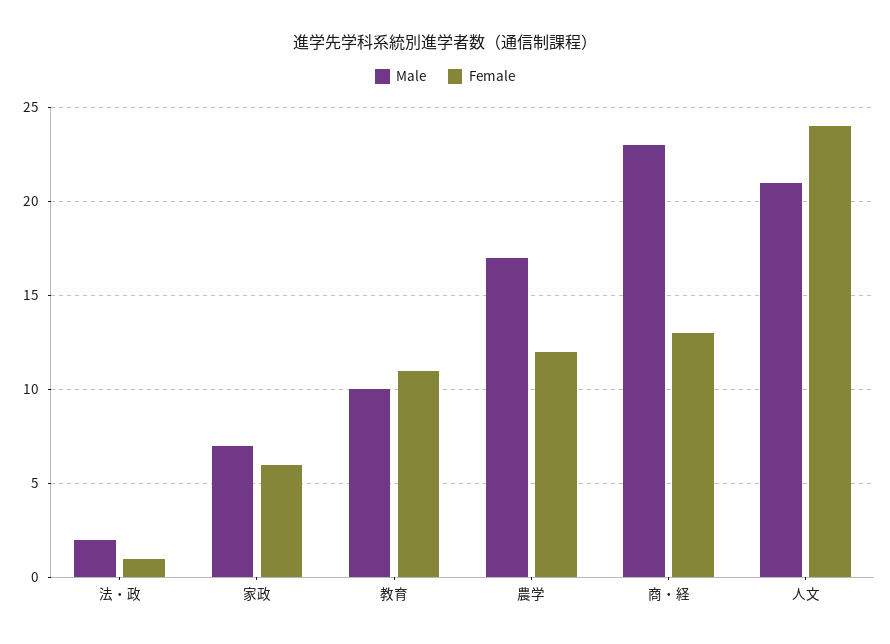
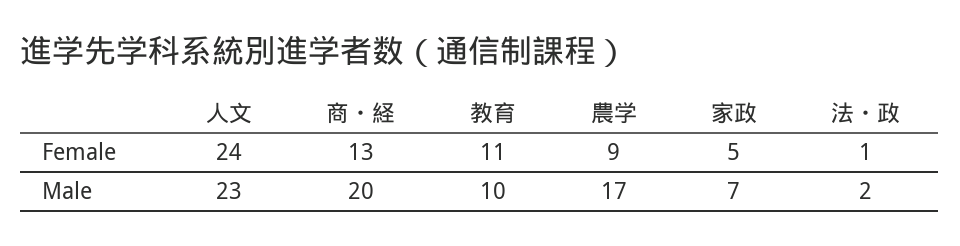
  {
    "Male": {
      "法・政": 2,
      "家政": 7,
      "教育": 10,
      "農学": 17,
-     "商・経": 23,
+     "商・経": 20,
-     "人文": 21
+     "人文": 23
    },
    "Female": {
      "法・政": 1,
-     "家政": 6,
+     "家政": 5,
      "教育": 11,
-     "農学": 12,
+     "農学": 9,
      "商・経": 13,
      "人文": 24
    }
  }

